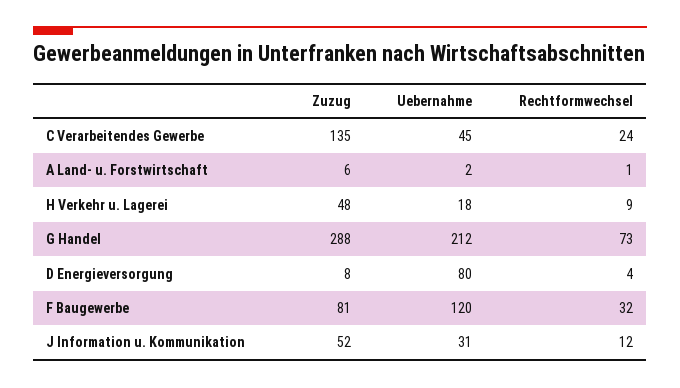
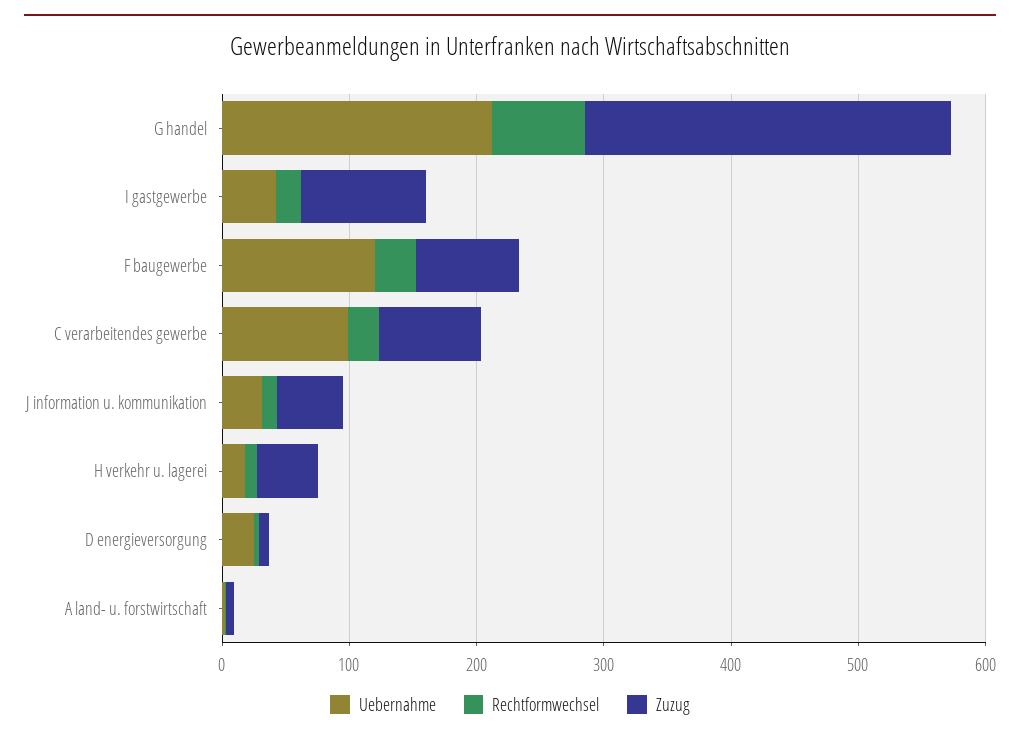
  {
    "Zuzug": {
-     "C Verarbeitendes Gewerbe": 135,
+     "C Verarbeitendes Gewerbe": 80,
      "A Land- u. Forstwirtschaft": 6,
      "H Verkehr u. Lagerei": 48,
      "G Handel": 288,
      "D Energieversorgung": 8,
      "F Baugewerbe": 81,
-     "J Information u. Kommunikation": 52
+     "J Information u. Kommunikation": 52,
+     "I gastgewerbe": 100
    },
    "Uebernahme": {
-     "C Verarbeitendes Gewerbe": 45,
+     "C Verarbeitendes Gewerbe": 100,
      "A Land- u. Forstwirtschaft": 2,
      "H Verkehr u. Lagerei": 18,
      "G Handel": 212,
-     "D Energieversorgung": 80,
+     "D Energieversorgung": 20,
      "F Baugewerbe": 120,
-     "J Information u. Kommunikation": 31
+     "J Information u. Kommunikation": 31,
+     "I gastgewerbe": 40
    },
    "Rechtformwechsel": {
      "C Verarbeitendes Gewerbe": 24,
      "A Land- u. Forstwirtschaft": 1,
      "H Verkehr u. Lagerei": 9,
      "G Handel": 73,
      "D Energieversorgung": 4,
      "F Baugewerbe": 32,
-     "J Information u. Kommunikation": 12
+     "J Information u. Kommunikation": 12,
+     "I gastgewerbe": 20
    }
  }

